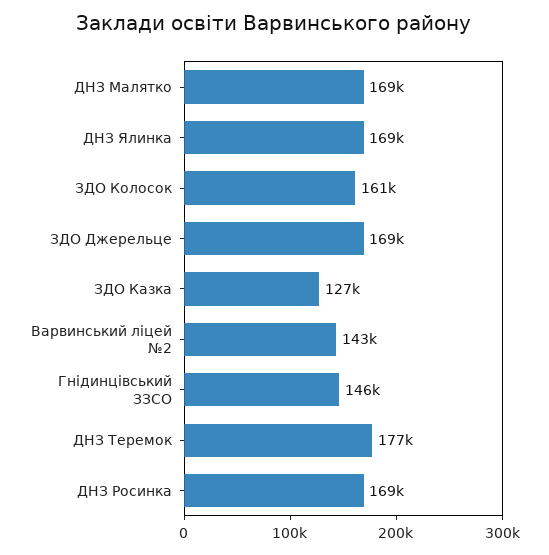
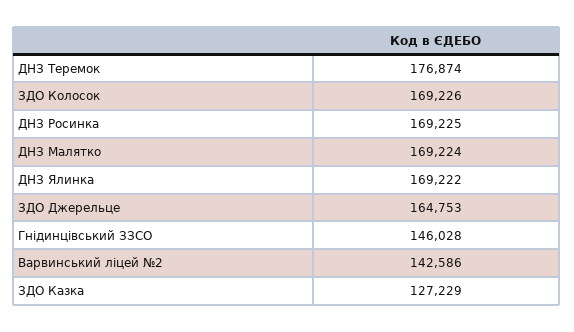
  {
    "ДНЗ Малятко": 169224,
    "ДНЗ Ялинка": 169222,
-   "ЗДО Колосок": 161000,
+   "ЗДО Колосок": 169226,
-   "ЗДО Джерельце": 169000,
+   "ЗДО Джерельце": 164753,
    "ЗДО Казка": 127229,
    "Варвинський ліцей №2": 142586,
    "Гнідинцівський ЗЗСО": 146028,
    "ДНЗ Теремок": 176874,
    "ДНЗ Росинка": 169225
  }

